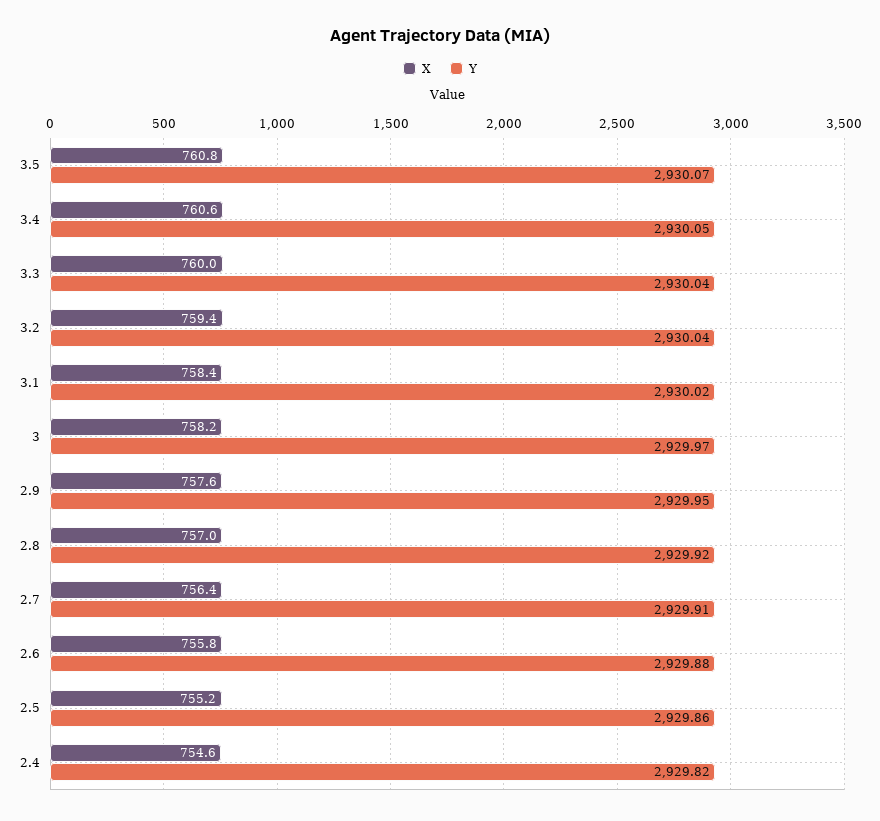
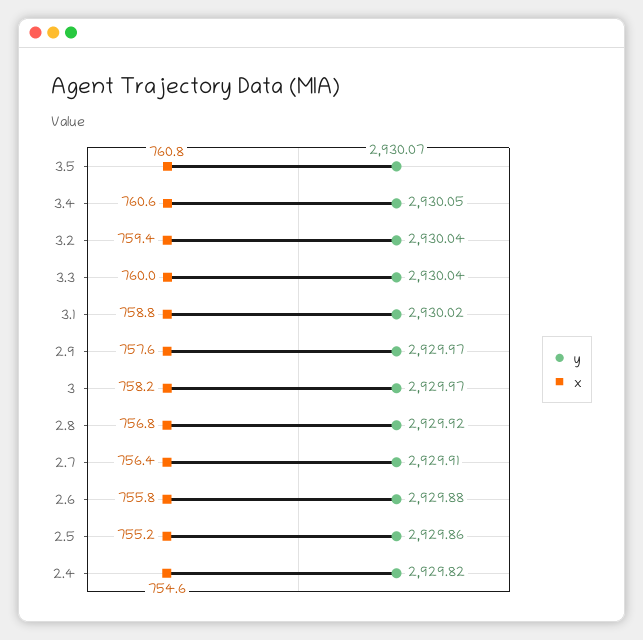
  {
    "X": {
      "3.5": 760.8,
      "3.4": 760.6,
      "3.3": 760,
      "3.2": 759.4,
-     "3.1": 758.4,
+     "3.1": 758.8,
      "3": 758.2,
      "2.9": 757.6,
-     "2.8": 757,
+     "2.8": 756.8,
      "2.7": 756.4,
      "2.6": 755.8,
      "2.5": 755.2,
      "2.4": 754.6
    },
    "Y": {
      "3.5": 2930.07,
      "3.4": 2930.05,
      "3.3": 2930.04,
      "3.2": 2930.04,
      "3.1": 2930.02,
      "3": 2929.97,
-     "2.9": 2929.95,
+     "2.9": 2929.97,
      "2.8": 2929.92,
      "2.7": 2929.91,
      "2.6": 2929.88,
      "2.5": 2929.86,
      "2.4": 2929.82
    }
  }

